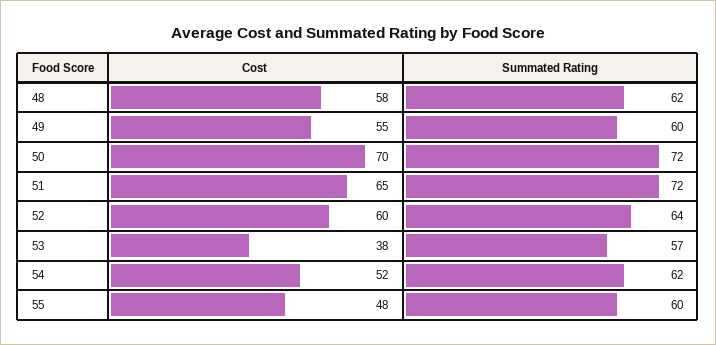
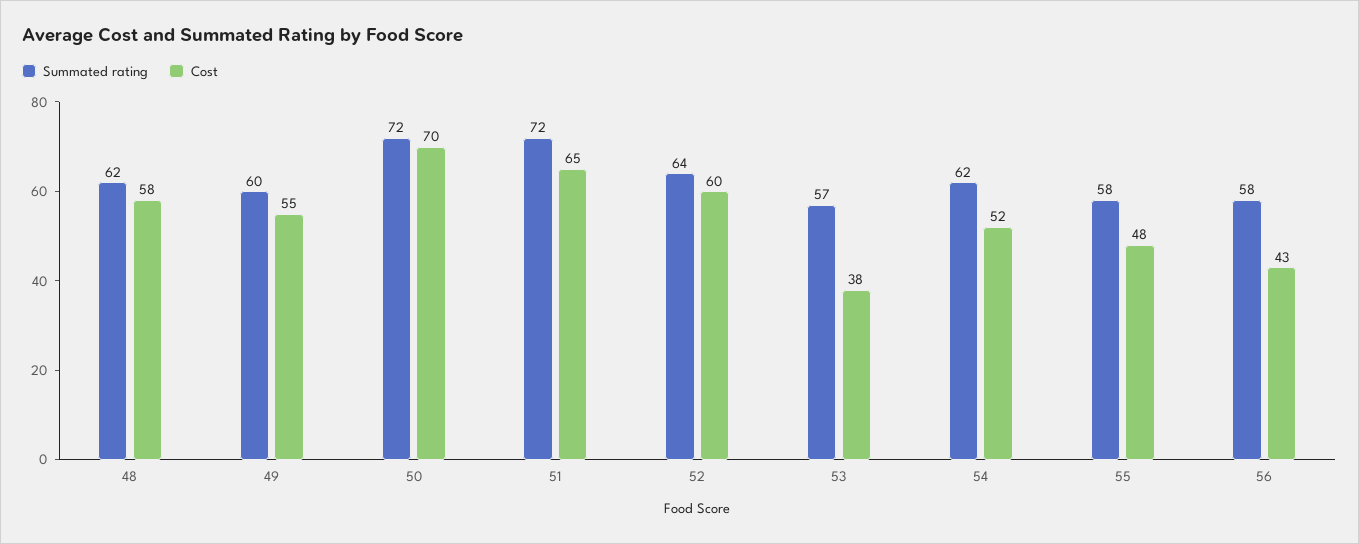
  {
    "Cost": {
      "48": 58,
      "49": 55,
      "50": 70,
      "51": 65,
      "52": 60,
      "53": 38,
      "54": 52,
-     "55": 48
+     "55": 48,
+     "56": 43
    },
    "Summated Rating": {
      "48": 62,
      "49": 60,
      "50": 72,
      "51": 72,
      "52": 64,
      "53": 57,
      "54": 62,
-     "55": 60
+     "55": 58,
+     "56": 58
    }
  }

